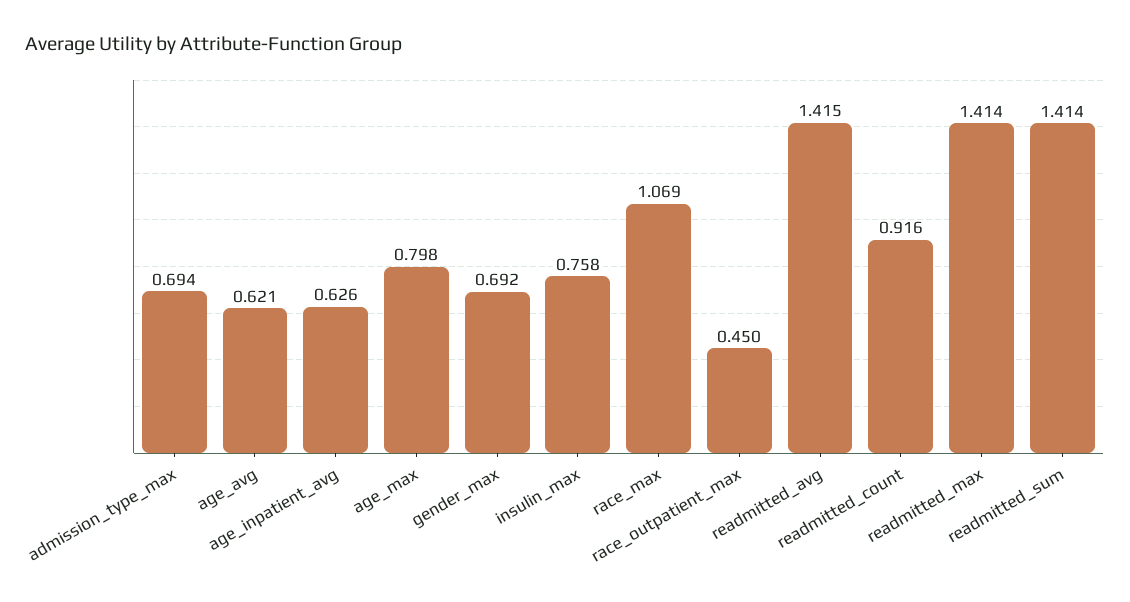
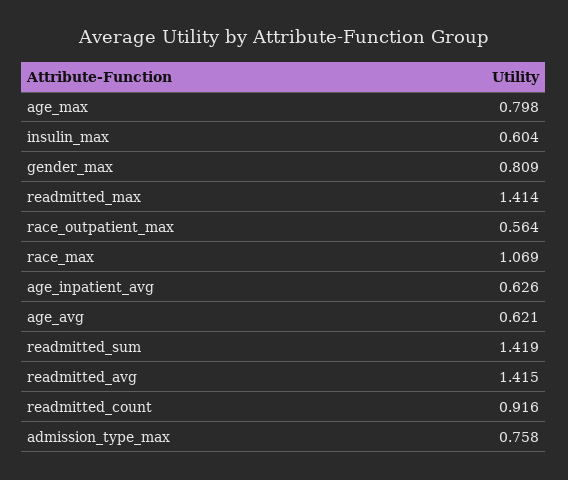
  {
-   "admission_type_max": 0.694,
+   "admission_type_max": 0.758,
    "age_avg": 0.621,
    "age_inpatient_avg": 0.626,
    "age_max": 0.798,
-   "gender_max": 0.692,
+   "gender_max": 0.809,
-   "insulin_max": 0.758,
+   "insulin_max": 0.604,
    "race_max": 1.069,
-   "race_outpatient_max": 0.45,
+   "race_outpatient_max": 0.564,
    "readmitted_avg": 1.415,
    "readmitted_count": 0.916,
    "readmitted_max": 1.414,
-   "readmitted_sum": 1.414
+   "readmitted_sum": 1.419
  }

